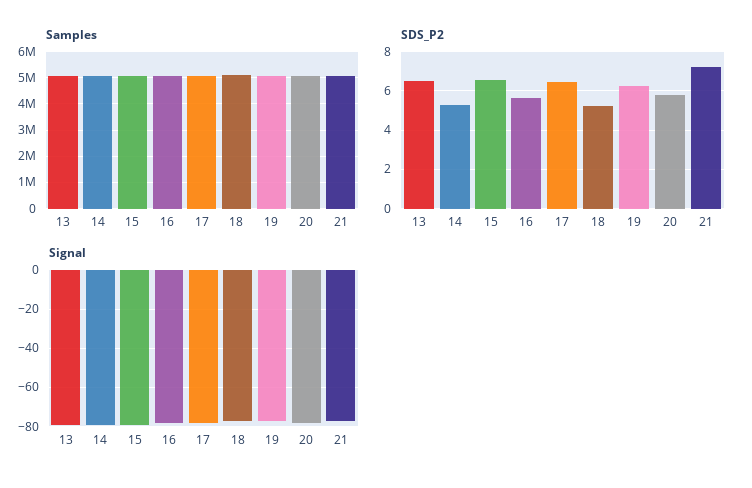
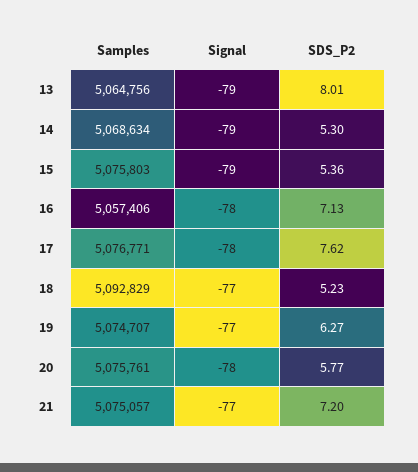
  {
    "Samples": {
      "13": 5064756,
      "14": 5068634,
      "15": 5075803,
      "16": 5057406,
      "17": 5076771,
      "18": 5092829,
      "19": 5074707,
      "20": 5075761,
      "21": 5075057
    },
    "SDS_P2": {
-     "13": 6.5,
+     "13": 8.01,
      "14": 5.3,
-     "15": 6.5,
+     "15": 5.36,
-     "16": 5.5,
+     "16": 7.13,
-     "17": 6.5,
+     "17": 7.62,
      "18": 5.23,
      "19": 6.27,
      "20": 5.77,
      "21": 7.2
    },
    "Signal": {
      "13": -79,
      "14": -79,
      "15": -79,
      "16": -78,
      "17": -78,
      "18": -77,
      "19": -77,
      "20": -78,
      "21": -77
    }
  }

